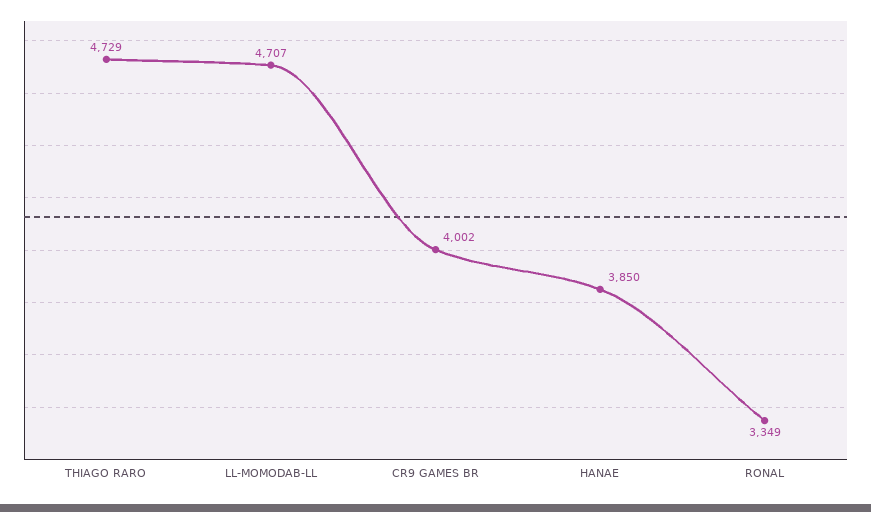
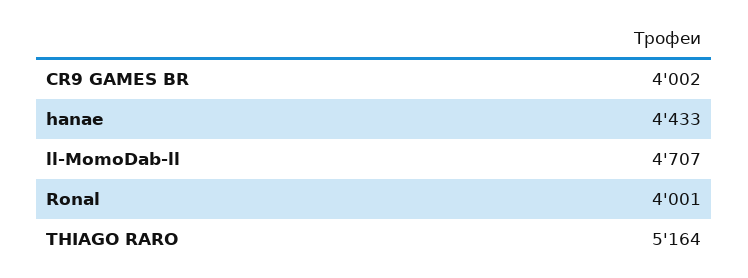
  {
-   "THIAGO RARO": 4729,
+   "THIAGO RARO": 5164,
    "LL-MOMODAB-LL": 4707,
    "CR9 GAMES BR": 4002,
-   "HANAE": 3850,
+   "HANAE": 4433,
-   "RONAL": 3349
+   "RONAL": 4001
  }

